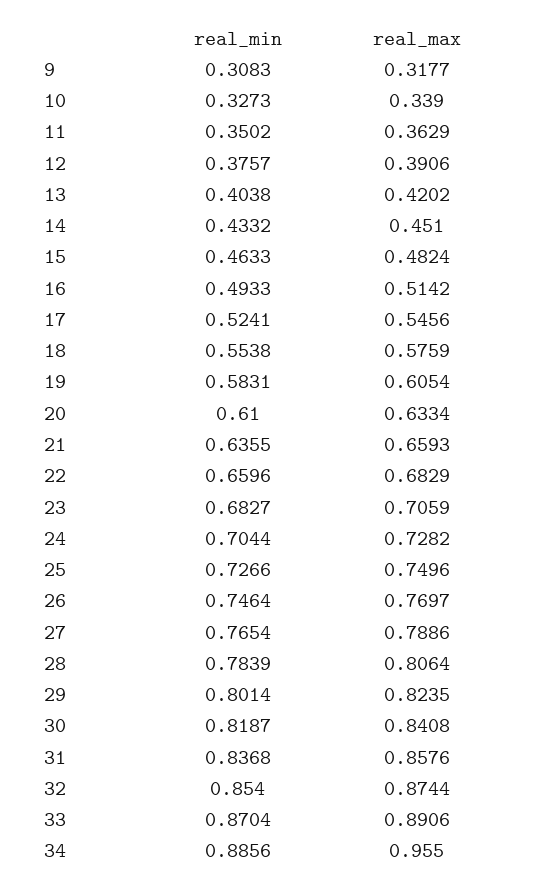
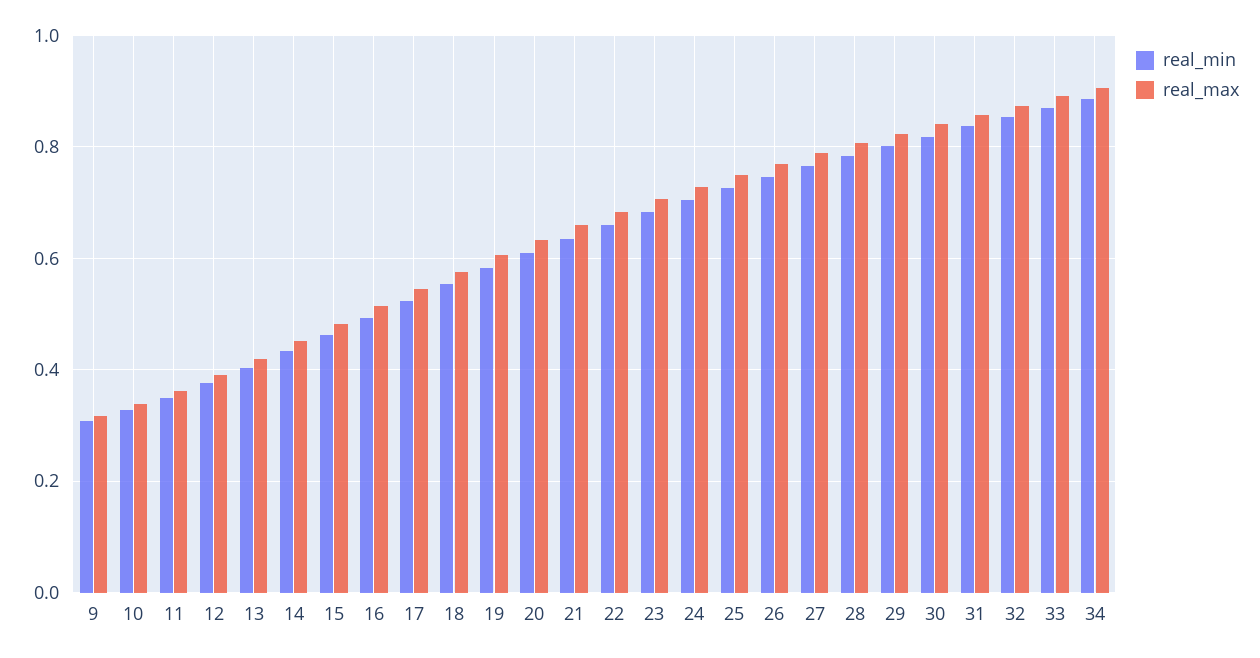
  {
    "real_min": {
      "9": 0.3083,
      "10": 0.3273,
      "11": 0.3502,
      "12": 0.3757,
      "13": 0.4038,
      "14": 0.4332,
      "15": 0.4633,
      "16": 0.4933,
      "17": 0.5241,
      "18": 0.5538,
      "19": 0.5831,
      "20": 0.61,
      "21": 0.6355,
      "22": 0.6596,
      "23": 0.6827,
      "24": 0.7044,
      "25": 0.7266,
      "26": 0.7464,
      "27": 0.7654,
      "28": 0.7839,
      "29": 0.8014,
      "30": 0.8187,
      "31": 0.8368,
      "32": 0.854,
      "33": 0.8704,
      "34": 0.8856
    },
    "real_max": {
      "9": 0.3177,
      "10": 0.339,
      "11": 0.3629,
      "12": 0.3906,
      "13": 0.4202,
      "14": 0.451,
      "15": 0.4824,
      "16": 0.5142,
      "17": 0.5456,
      "18": 0.5759,
      "19": 0.6054,
      "20": 0.6334,
      "21": 0.6593,
      "22": 0.6829,
      "23": 0.7059,
      "24": 0.7282,
      "25": 0.7496,
      "26": 0.7697,
      "27": 0.7886,
      "28": 0.8064,
      "29": 0.8235,
      "30": 0.8408,
      "31": 0.8576,
      "32": 0.8744,
      "33": 0.8906,
-     "34": 0.955
+     "34": 0.9
    }
  }

